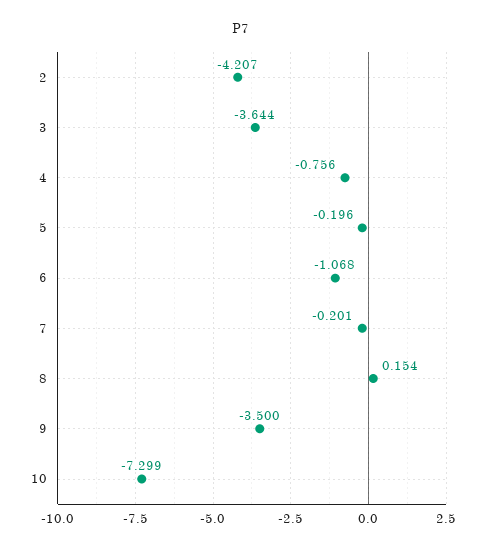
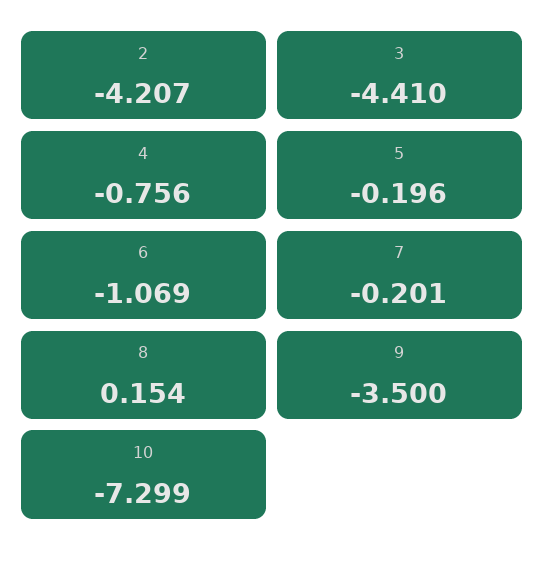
  {
    "2": -4.207,
-   "3": -3.644,
+   "3": -4.41,
    "4": -0.756,
    "5": -0.196,
-   "6": -1.068,
+   "6": -1.069,
    "7": -0.201,
    "8": 0.154,
    "9": -3.5,
    "10": -7.299
  }

